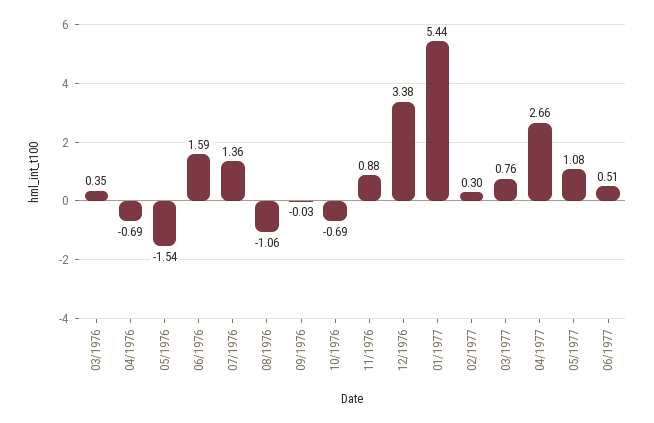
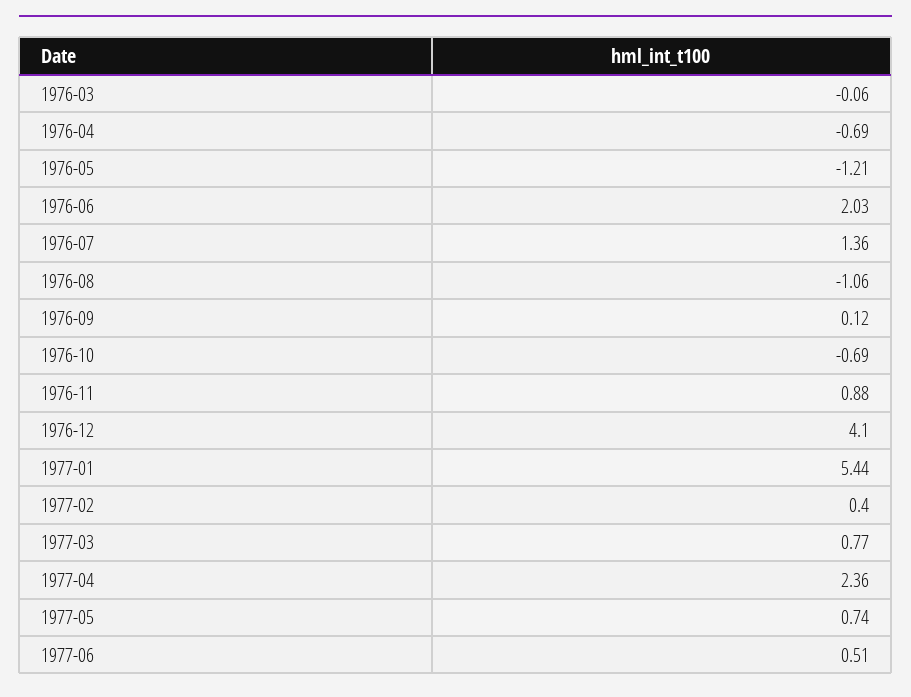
  {
-   "03/1976": 0.35,
+   "03/1976": -0.06,
    "04/1976": -0.69,
-   "05/1976": -1.54,
+   "05/1976": -1.21,
-   "06/1976": 1.59,
+   "06/1976": 2.03,
    "07/1976": 1.36,
    "08/1976": -1.06,
-   "09/1976": -0.03,
+   "09/1976": 0.12,
    "10/1976": -0.69,
    "11/1976": 0.88,
-   "12/1976": 3.38,
+   "12/1976": 4.1,
    "01/1977": 5.44,
-   "02/1977": 0.3,
+   "02/1977": 0.4,
-   "03/1977": 0.76,
+   "03/1977": 0.77,
-   "04/1977": 2.66,
+   "04/1977": 2.36,
-   "05/1977": 1.08,
+   "05/1977": 0.74,
    "06/1977": 0.51
  }

